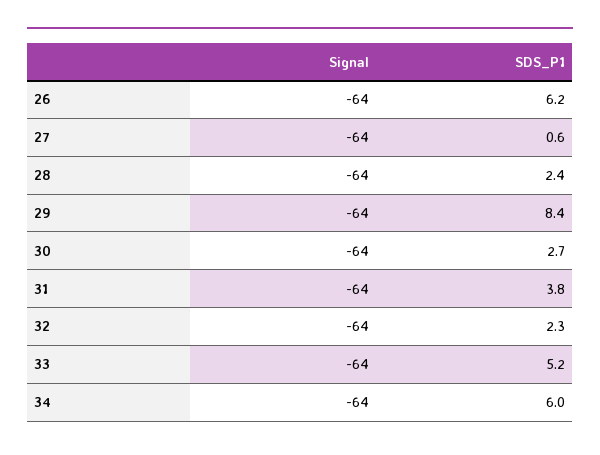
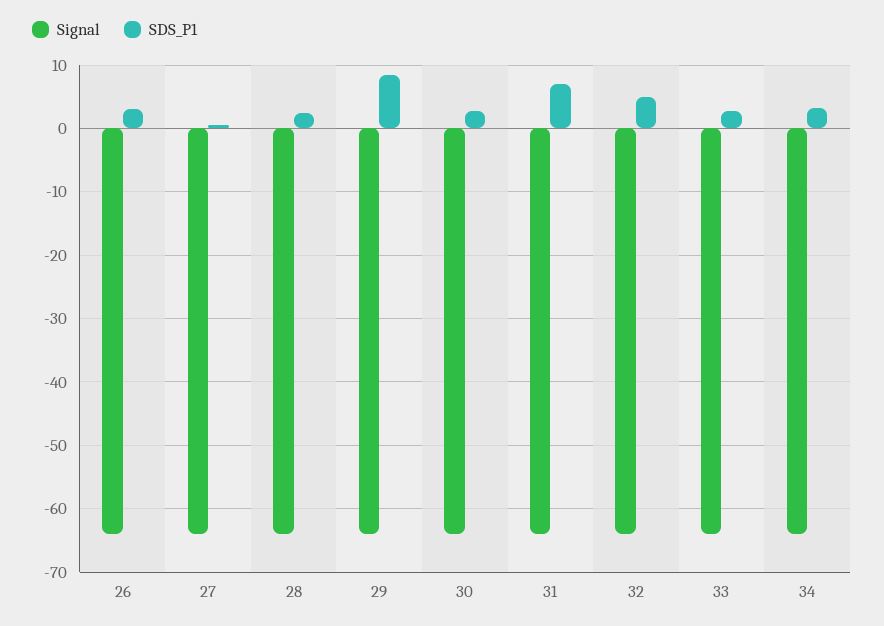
  {
    "Signal": {
      "26": -64,
      "27": -64,
      "28": -64,
      "29": -64,
      "30": -64,
      "31": -64,
      "32": -64,
      "33": -64,
      "34": -64
    },
    "SDS_P1": {
-     "26": 6.2,
+     "26": 3,
      "27": 0.6,
      "28": 2.4,
      "29": 8.4,
      "30": 2.7,
-     "31": 3.8,
+     "31": 7,
-     "32": 2.3,
+     "32": 5,
-     "33": 5.2,
+     "33": 3,
-     "34": 6
+     "34": 3
    }
  }

